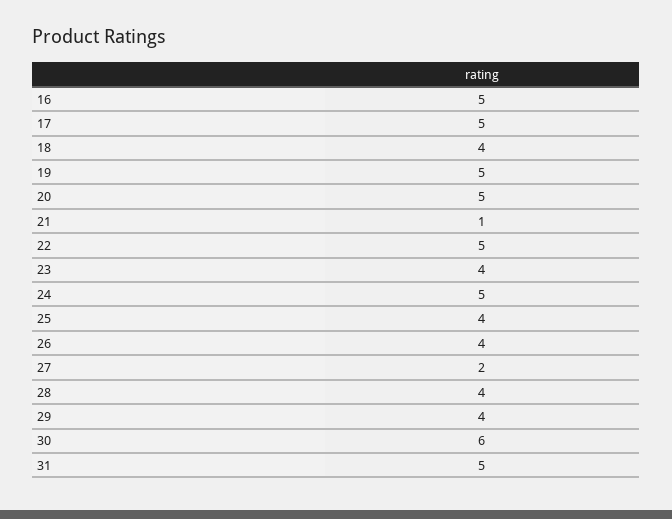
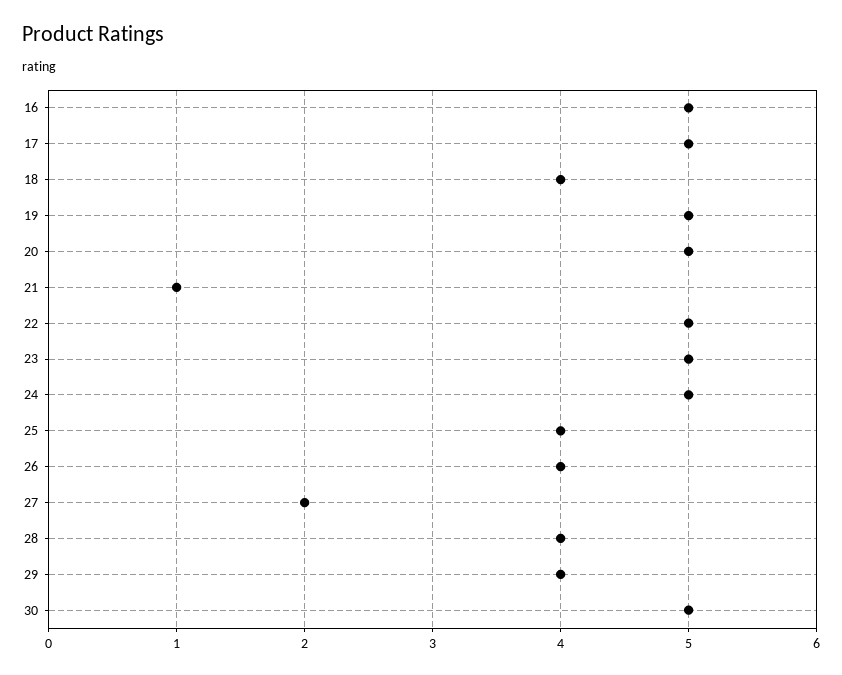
  {
    "16": 5,
    "17": 5,
    "18": 4,
    "19": 5,
    "20": 5,
    "21": 1,
    "22": 5,
-   "23": 4,
+   "23": 5,
    "24": 5,
    "25": 4,
    "26": 4,
    "27": 2,
    "28": 4,
    "29": 4,
-   "30": 6,
+   "30": 5
-   "31": 5
  }

